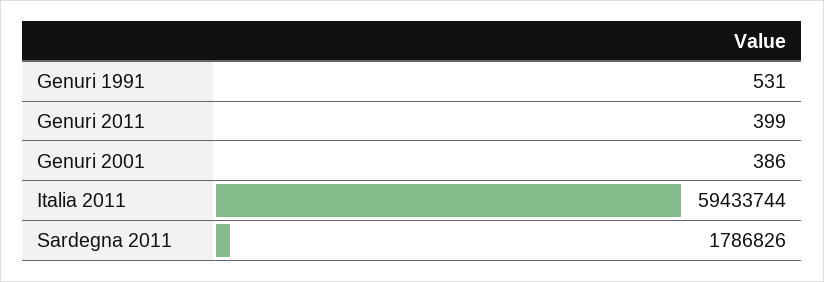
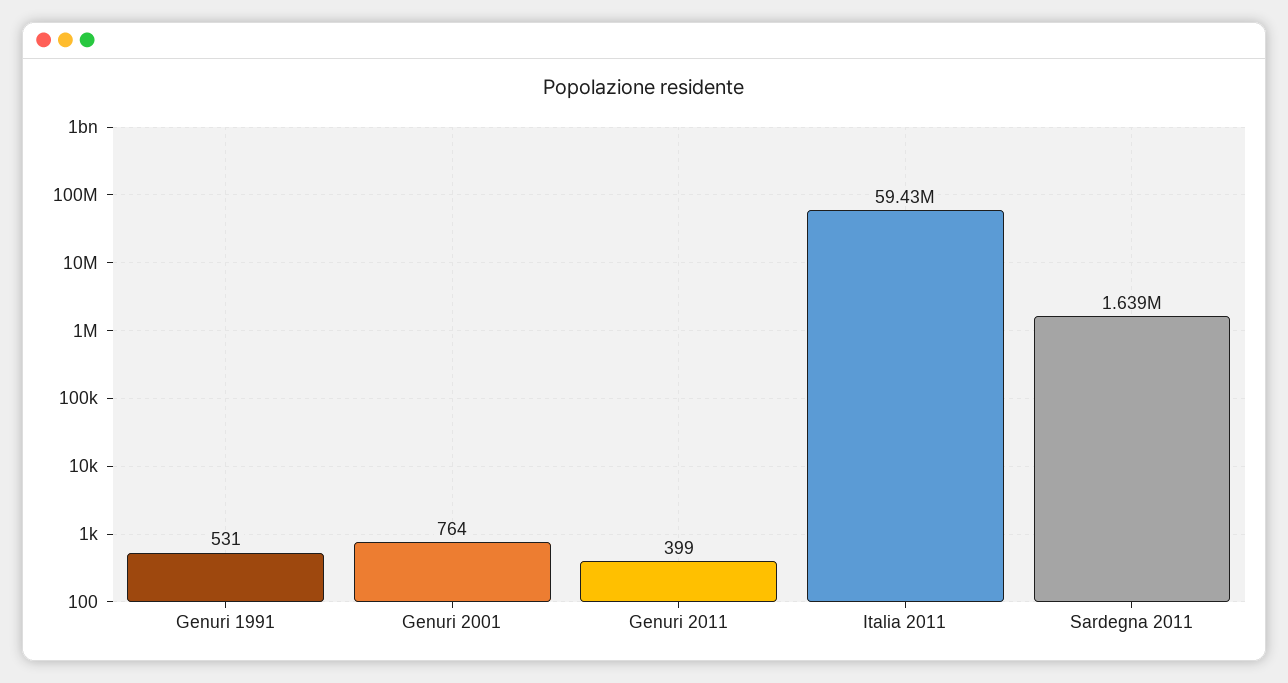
  {
    "Genuri 1991": 531,
    "Genuri 2011": 399,
-   "Genuri 2001": 386,
+   "Genuri 2001": 764,
    "Italia 2011": 59433744,
-   "Sardegna 2011": 1786826
+   "Sardegna 2011": 1639000
  }

